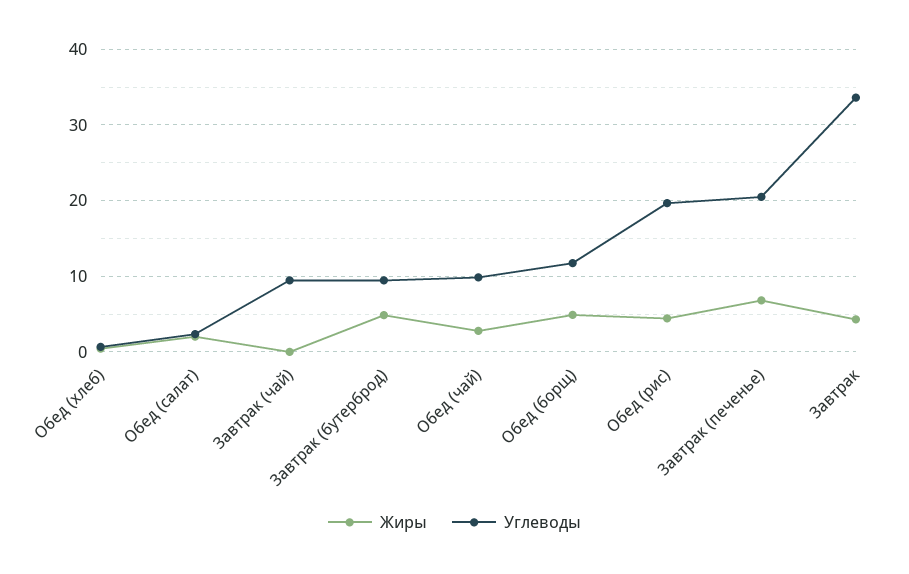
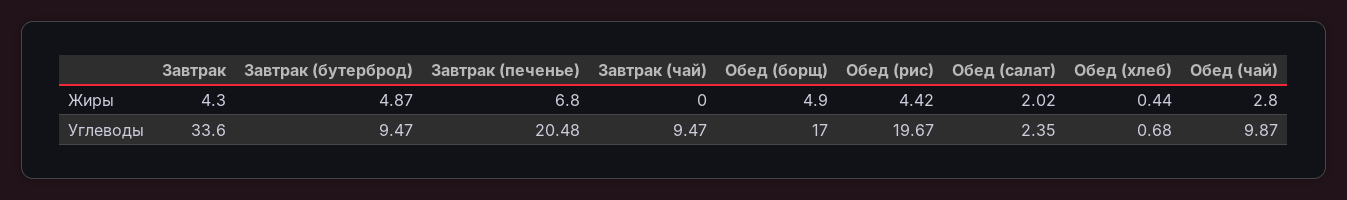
  {
    "Жиры": {
      "Обед (хлеб)": 0.44,
      "Обед (салат)": 2.02,
      "Завтрак (чай)": 0,
      "Завтрак (бутерброд)": 4.87,
      "Обед (чай)": 2.8,
      "Обед (борщ)": 4.9,
      "Обед (рис)": 4.42,
      "Завтрак (печенье)": 6.8,
      "Завтрак": 4.3
    },
    "Углеводы": {
      "Обед (хлеб)": 0.68,
      "Обед (салат)": 2.35,
      "Завтрак (чай)": 9.47,
      "Завтрак (бутерброд)": 9.47,
      "Обед (чай)": 9.87,
-     "Обед (борщ)": 12,
+     "Обед (борщ)": 17,
      "Обед (рис)": 19.67,
      "Завтрак (печенье)": 20.48,
      "Завтрак": 33.6
    }
  }

